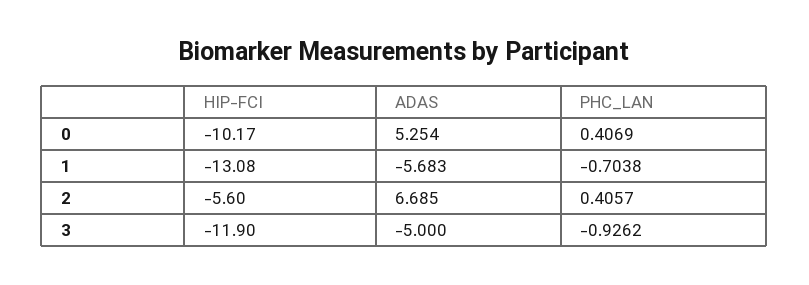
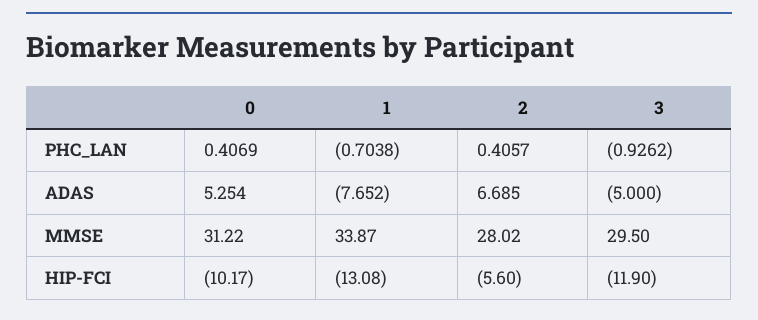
  {
    "HIP-FCI": {
      "0": -10.17,
      "1": -13.08,
      "2": -5.6,
      "3": -11.9
    },
    "ADAS": {
      "0": 5.254,
-     "1": -5.683,
+     "1": -7.652,
      "2": 6.685,
      "3": -5
    },
    "PHC_LAN": {
      "0": 0.4069,
      "1": -0.7038,
      "2": 0.4057,
      "3": -0.9262
-   }
+   },
+   "MMSE": {
+     "0": 31.22,
+     "1": 33.87,
+     "2": 28.02,
+     "3": 29.5
+   }
  }

